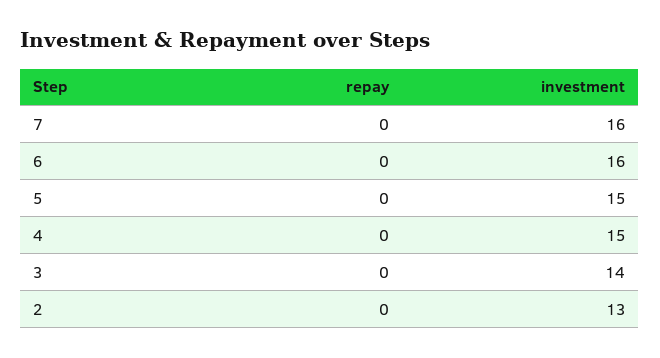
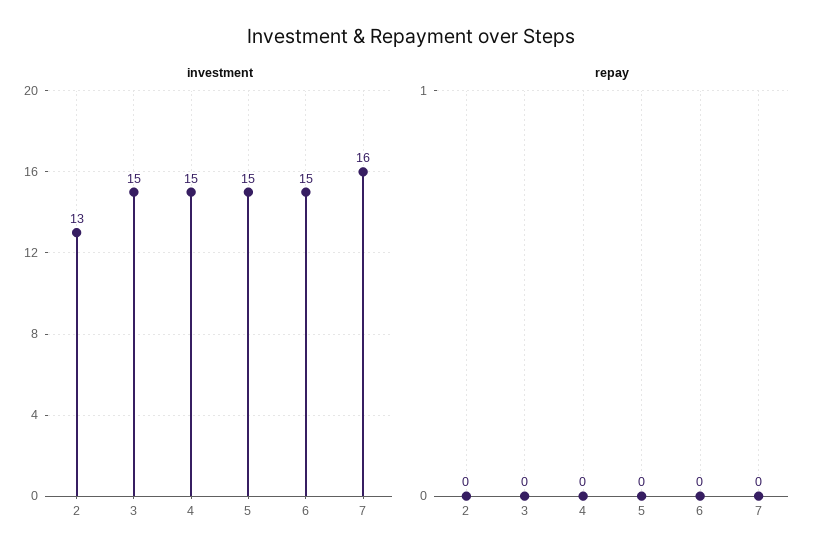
  {
    "repay": {
      "7": 0,
      "6": 0,
      "5": 0,
      "4": 0,
      "3": 0,
      "2": 0
    },
    "investment": {
      "7": 16,
-     "6": 16,
+     "6": 15,
      "5": 15,
      "4": 15,
-     "3": 14,
+     "3": 15,
      "2": 13
    }
  }

